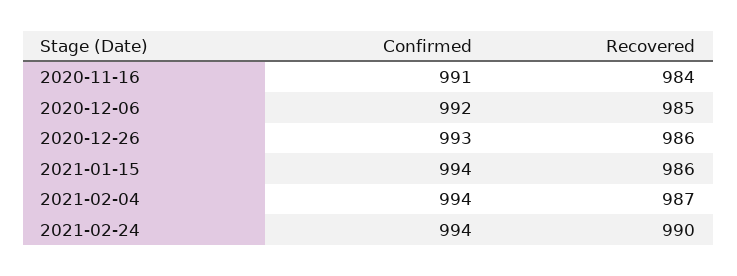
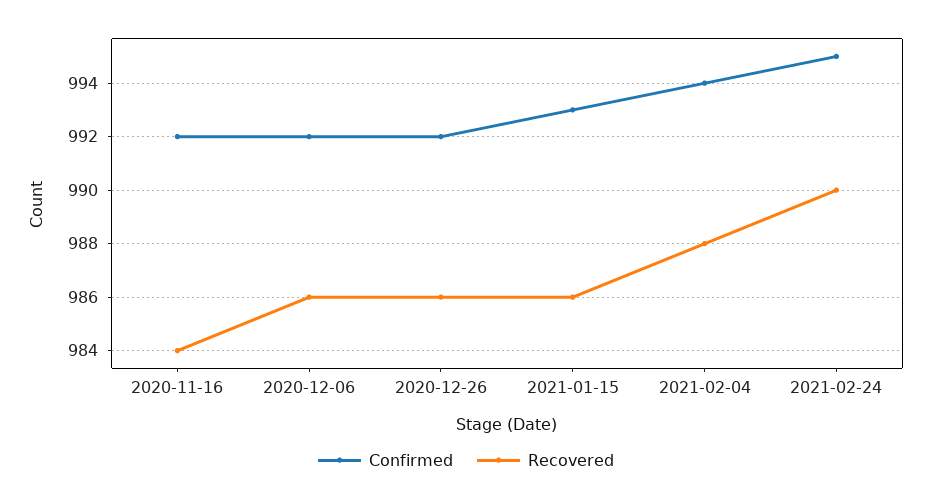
  {
    "Confirmed": {
-     "2020-11-16": 991,
+     "2020-11-16": 992,
      "2020-12-06": 992,
-     "2020-12-26": 993,
+     "2020-12-26": 992,
-     "2021-01-15": 994,
+     "2021-01-15": 993,
      "2021-02-04": 994,
-     "2021-02-24": 994
+     "2021-02-24": 995
    },
    "Recovered": {
      "2020-11-16": 984,
-     "2020-12-06": 985,
+     "2020-12-06": 986,
      "2020-12-26": 986,
      "2021-01-15": 986,
-     "2021-02-04": 987,
+     "2021-02-04": 988,
      "2021-02-24": 990
    }
  }

